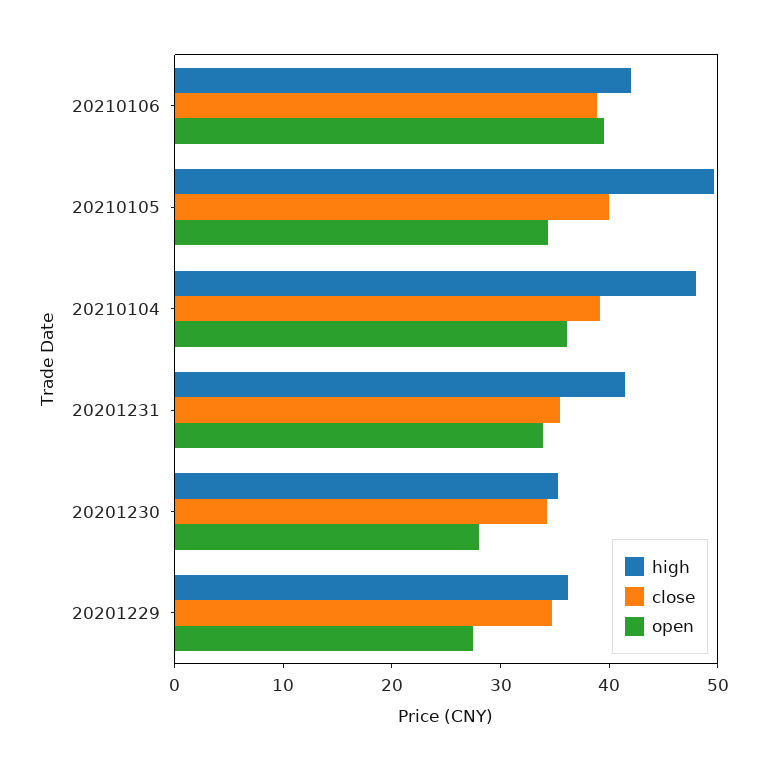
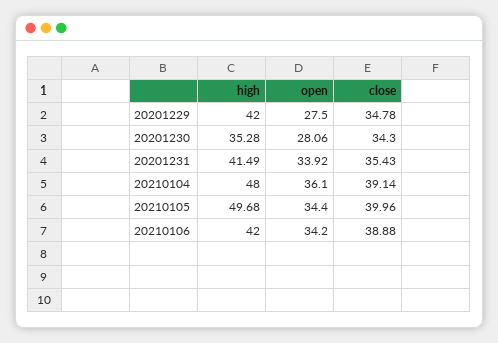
  {
    "high": {
      "20210106": 42,
      "20210105": 49.68,
      "20210104": 48,
      "20201231": 41.49,
      "20201230": 35.28,
-     "20201229": 36
+     "20201229": 42
    },
    "close": {
      "20210106": 38.88,
      "20210105": 39.96,
      "20210104": 39.14,
      "20201231": 35.43,
      "20201230": 34.3,
      "20201229": 34.78
    },
    "open": {
-     "20210106": 40,
+     "20210106": 34.2,
      "20210105": 34.4,
      "20210104": 36.1,
      "20201231": 33.92,
      "20201230": 28.06,
      "20201229": 27.5
    }
  }

